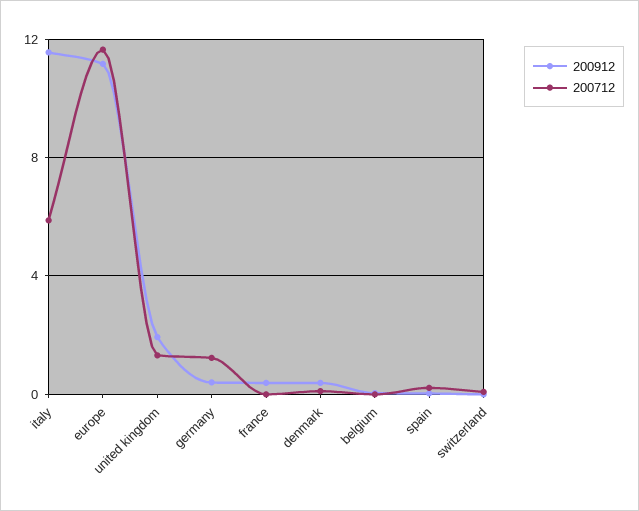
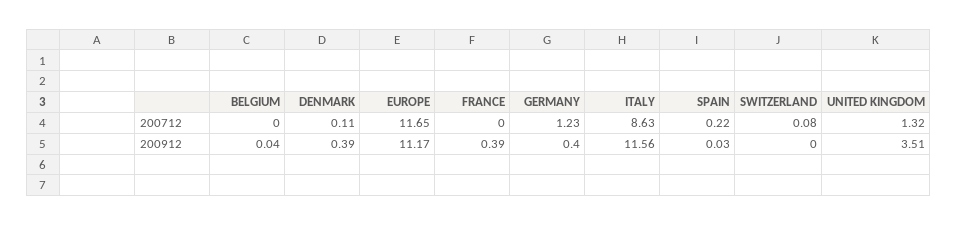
  {
    "200912": {
      "italy": 11.56,
      "europe": 11.17,
-     "united kingdom": 2,
+     "united kingdom": 3.51,
      "germany": 0.4,
      "france": 0.39,
      "denmark": 0.39,
      "belgium": 0.04,
      "spain": 0.03,
      "switzerland": 0
    },
    "200712": {
-     "italy": 6,
+     "italy": 8.63,
      "europe": 11.65,
      "united kingdom": 1.32,
      "germany": 1.23,
      "france": 0,
      "denmark": 0.11,
      "belgium": 0,
      "spain": 0.22,
      "switzerland": 0.08
    }
  }

